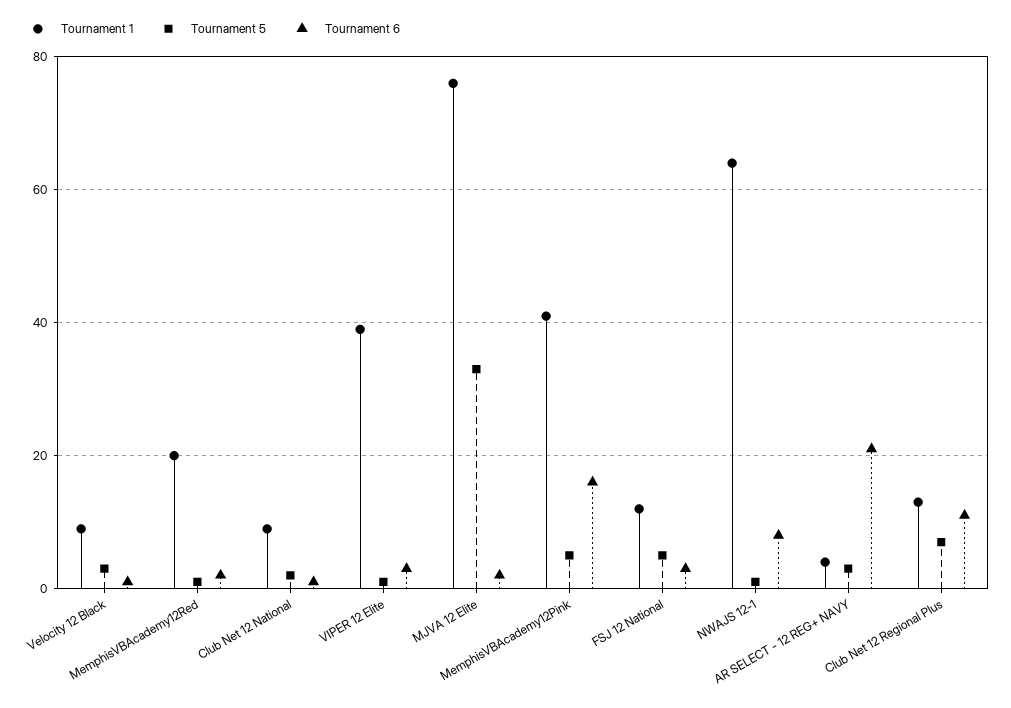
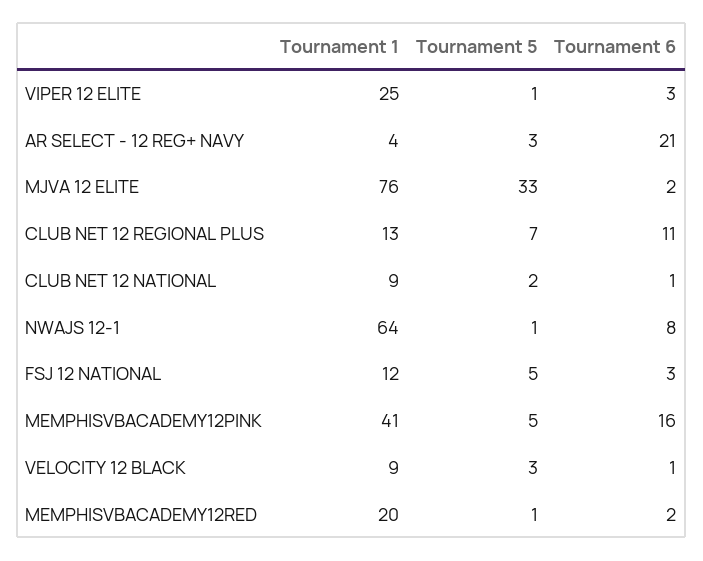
  {
    "Tournament 1": {
      "Velocity 12 Black": 9,
      "MemphisVBAcademy12Red": 20,
      "Club Net 12 National": 9,
-     "VIPER 12 Elite": 40,
+     "VIPER 12 Elite": 25,
      "MJVA 12 Elite": 76,
      "MemphisVBAcademy12Pink": 41,
      "FSJ 12 National": 12,
      "NWAJS 12-1": 64,
      "AR SELECT - 12 REG+ NAVY": 4,
      "Club Net 12 Regional Plus": 13
    },
    "Tournament 5": {
      "Velocity 12 Black": 3,
      "MemphisVBAcademy12Red": 1,
      "Club Net 12 National": 2,
      "VIPER 12 Elite": 1,
      "MJVA 12 Elite": 33,
      "MemphisVBAcademy12Pink": 5,
      "FSJ 12 National": 5,
      "NWAJS 12-1": 1,
      "AR SELECT - 12 REG+ NAVY": 3,
      "Club Net 12 Regional Plus": 7
    },
    "Tournament 6": {
      "Velocity 12 Black": 1,
      "MemphisVBAcademy12Red": 2,
      "Club Net 12 National": 1,
      "VIPER 12 Elite": 3,
      "MJVA 12 Elite": 2,
      "MemphisVBAcademy12Pink": 16,
      "FSJ 12 National": 3,
      "NWAJS 12-1": 8,
      "AR SELECT - 12 REG+ NAVY": 21,
      "Club Net 12 Regional Plus": 11
    }
  }

